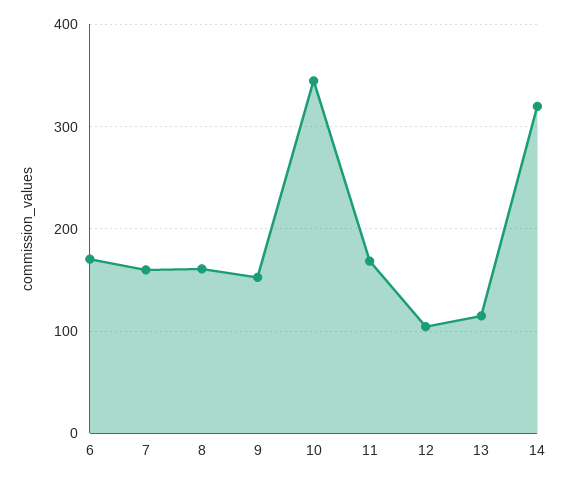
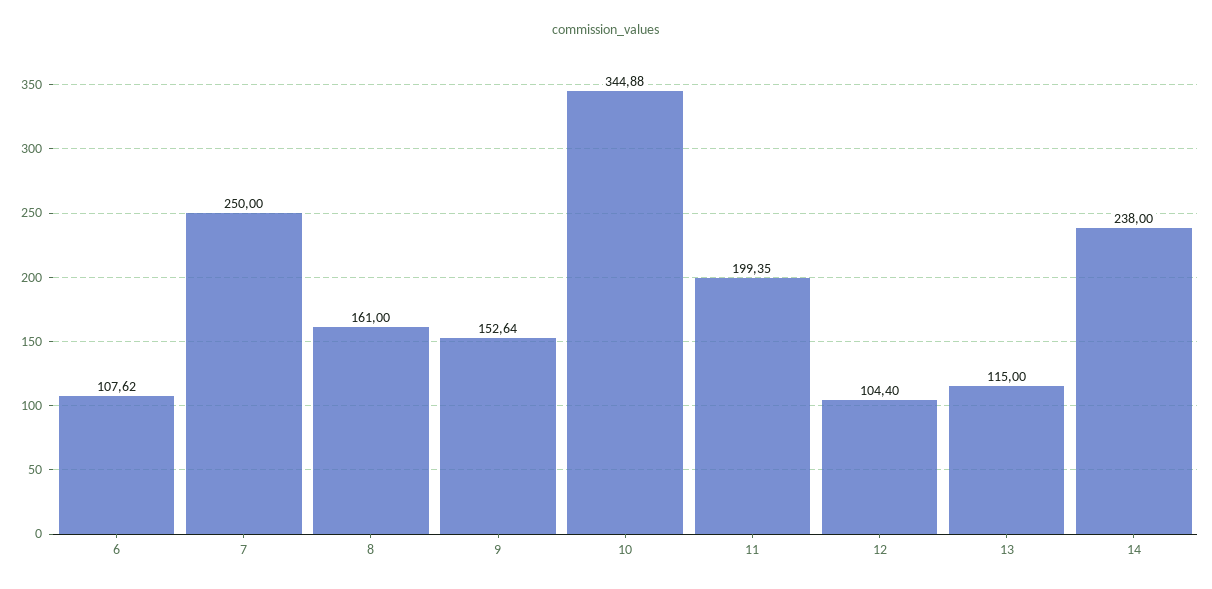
  {
-   "6": 170,
+   "6": 107.62,
-   "7": 160,
+   "7": 250,
    "8": 161,
    "9": 152.64,
    "10": 344.88,
-   "11": 170,
+   "11": 199.35,
    "12": 104.4,
    "13": 115,
-   "14": 320
+   "14": 238
  }

